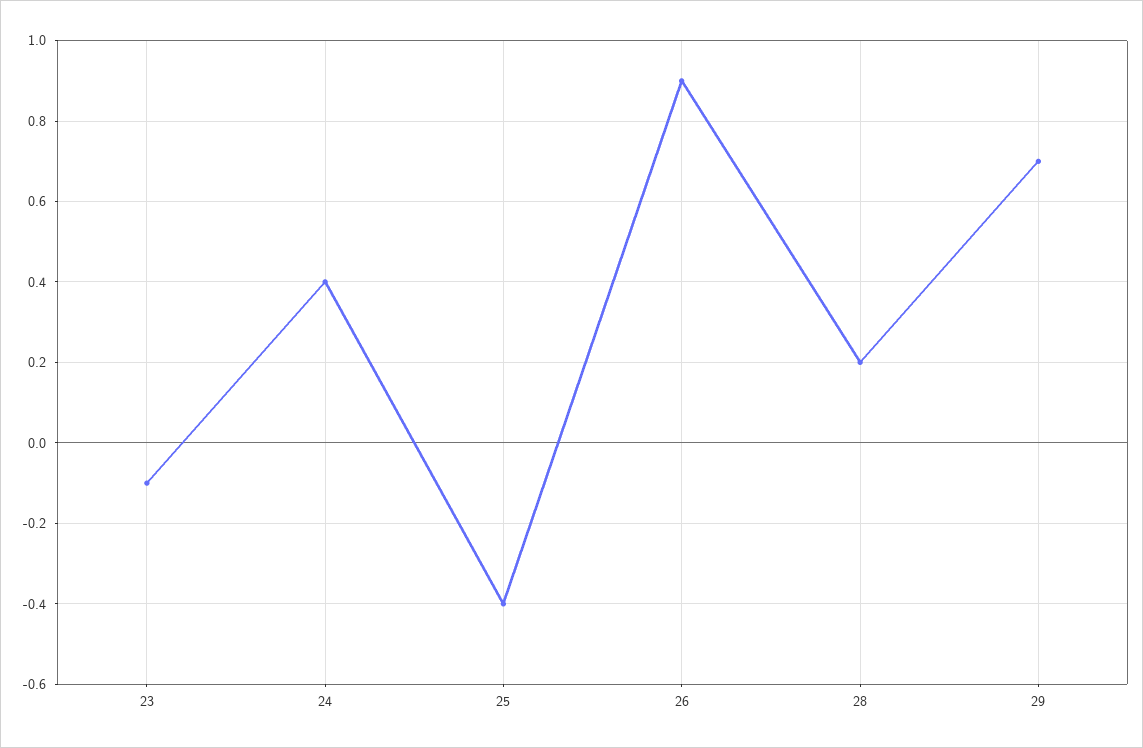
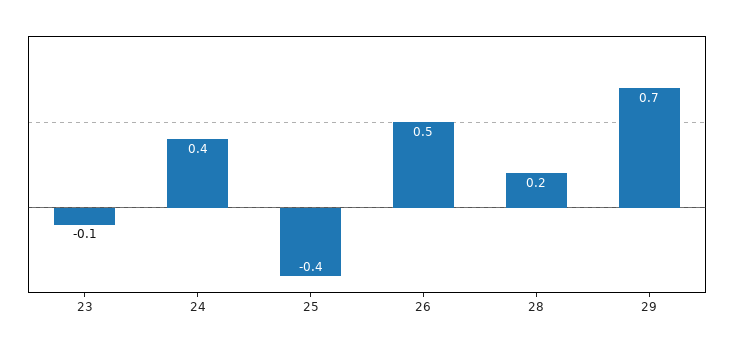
  {
    "23": -0.1,
    "24": 0.4,
    "25": -0.4,
-   "26": 0.9,
+   "26": 0.5,
    "28": 0.2,
    "29": 0.7
  }

